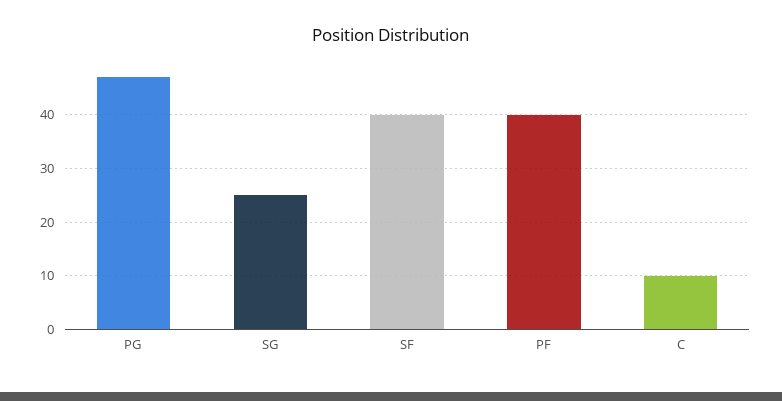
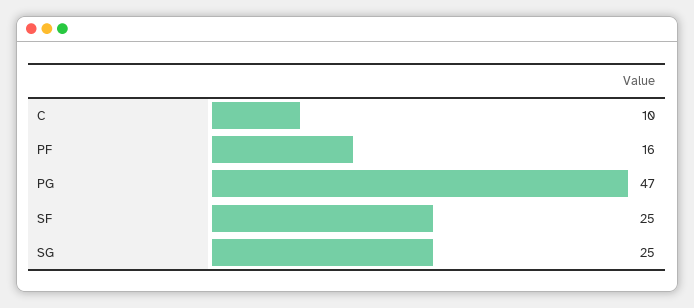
  {
    "PG": 47,
    "SG": 25,
-   "SF": 40,
+   "SF": 25,
-   "PF": 40,
+   "PF": 16,
    "C": 10
  }

